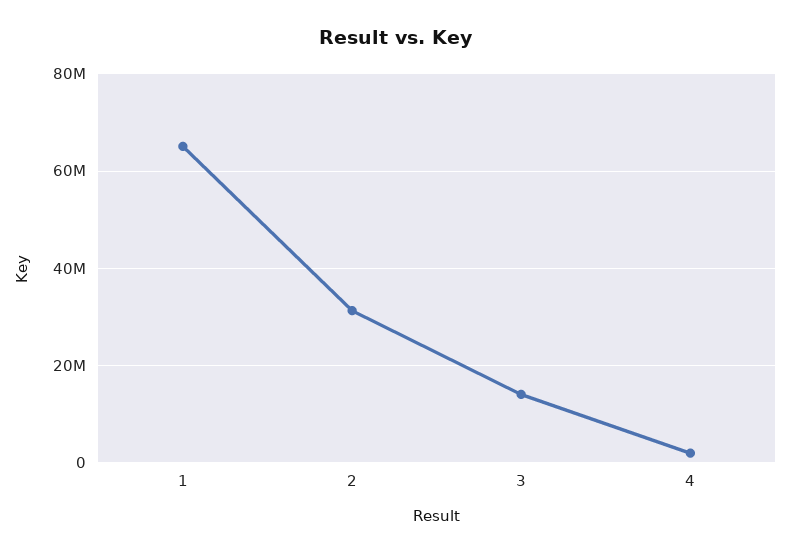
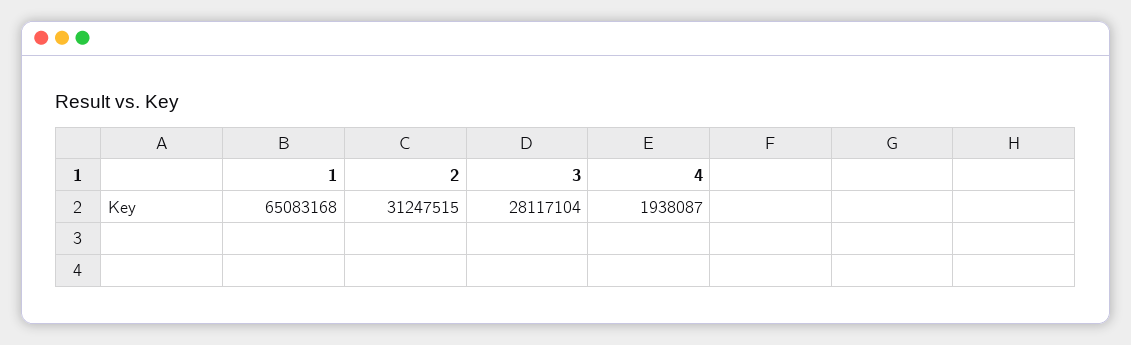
  {
    "1": 65083168,
    "2": 31247515,
-   "3": 14000000,
+   "3": 28117104,
    "4": 1938087
  }

